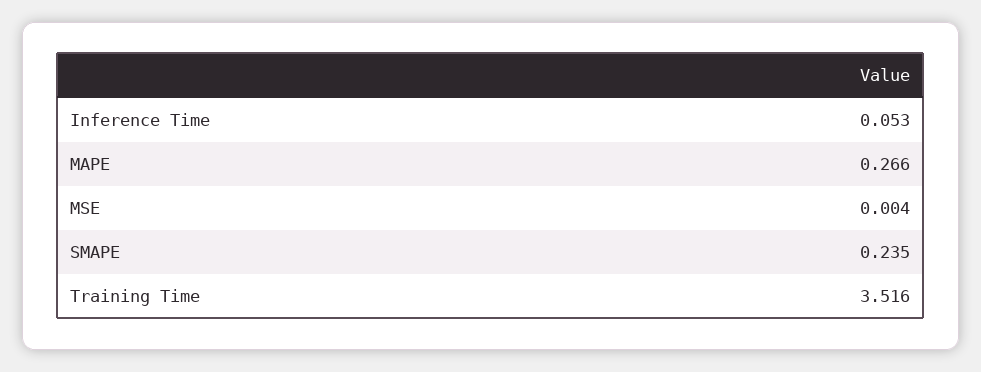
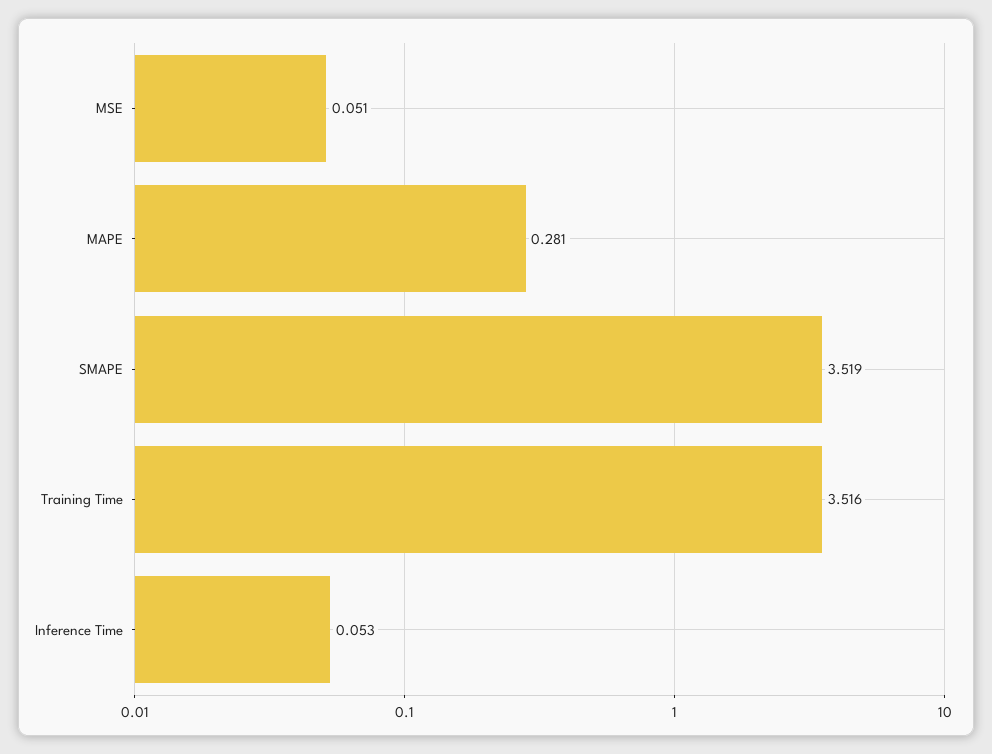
  {
    "Inference Time": 0.053,
-   "MAPE": 0.266,
+   "MAPE": 0.281,
-   "MSE": 0.004,
+   "MSE": 0.051,
-   "SMAPE": 0.235,
+   "SMAPE": 3.519,
    "Training Time": 3.516
  }

